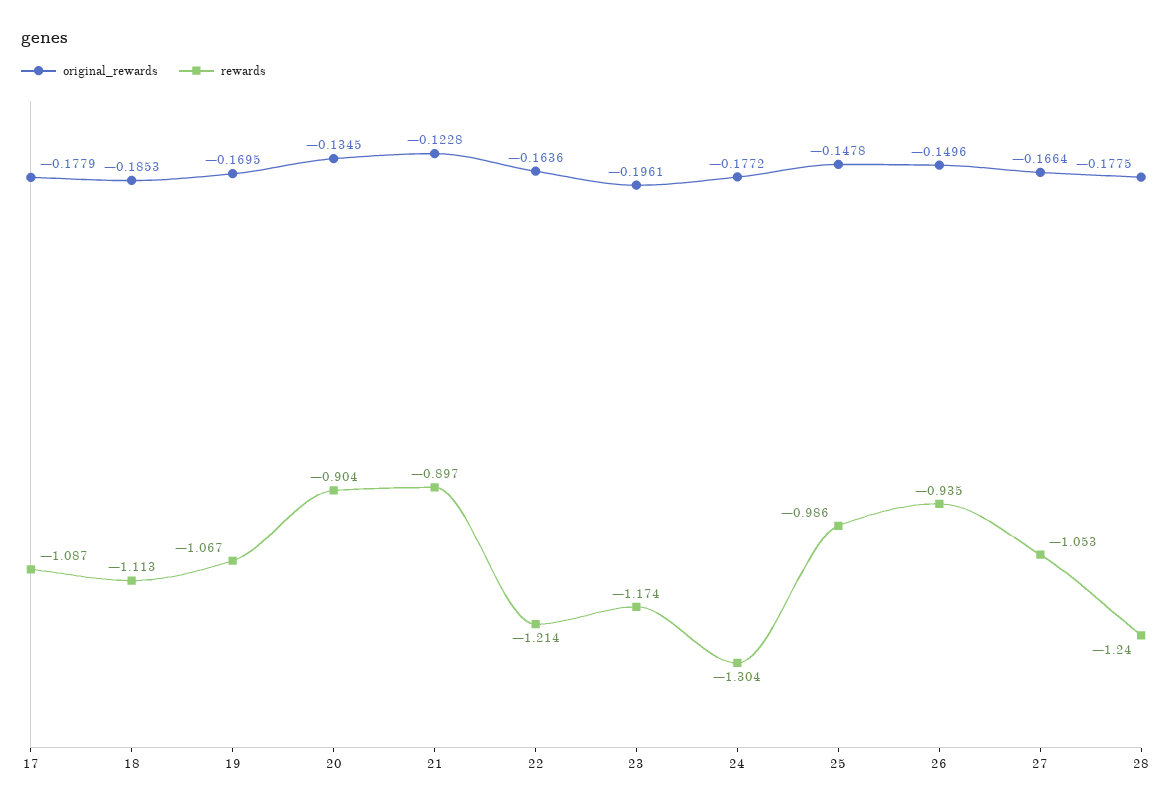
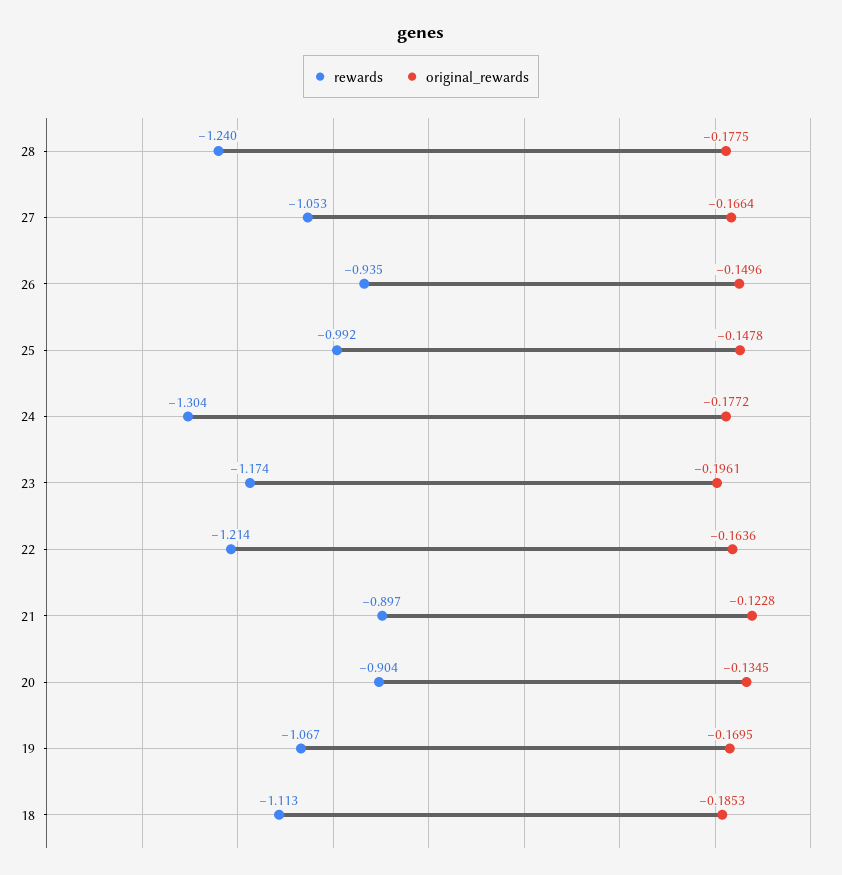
  {
    "original_rewards": {
-     "17": -0.1779,
      "18": -0.1853,
      "19": -0.1695,
      "20": -0.1345,
      "21": -0.1228,
      "22": -0.1636,
      "23": -0.1961,
      "24": -0.1772,
      "25": -0.1478,
      "26": -0.1496,
      "27": -0.1664,
      "28": -0.1775
    },
    "rewards": {
-     "17": -1.087,
      "18": -1.113,
      "19": -1.067,
      "20": -0.904,
      "21": -0.897,
      "22": -1.214,
      "23": -1.174,
      "24": -1.304,
-     "25": -0.986,
+     "25": -0.992,
      "26": -0.935,
      "27": -1.053,
      "28": -1.24
    }
  }

